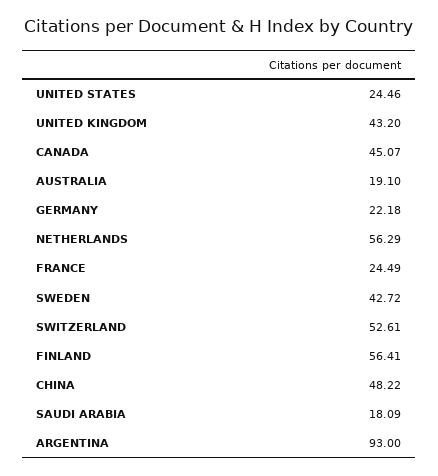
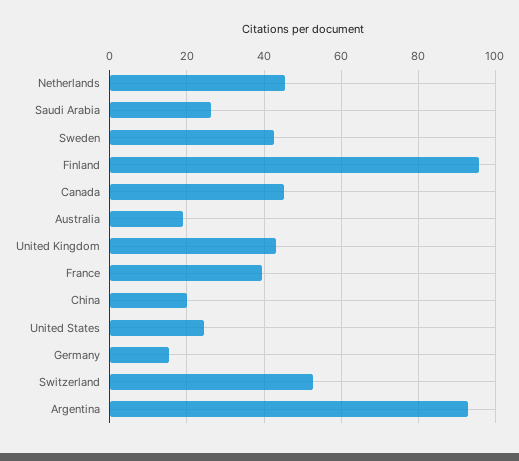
  {
    "UNITED STATES": 24.46,
    "UNITED KINGDOM": 43.2,
    "CANADA": 45.07,
    "AUSTRALIA": 19.1,
-   "GERMANY": 22.18,
+   "GERMANY": 16,
-   "NETHERLANDS": 56.29,
+   "NETHERLANDS": 46,
-   "FRANCE": 24.49,
+   "FRANCE": 40,
    "SWEDEN": 42.72,
    "SWITZERLAND": 52.61,
-   "FINLAND": 56.41,
+   "FINLAND": 96,
-   "CHINA": 48.22,
+   "CHINA": 20,
-   "SAUDI ARABIA": 18.09,
+   "SAUDI ARABIA": 26,
    "ARGENTINA": 93
  }

